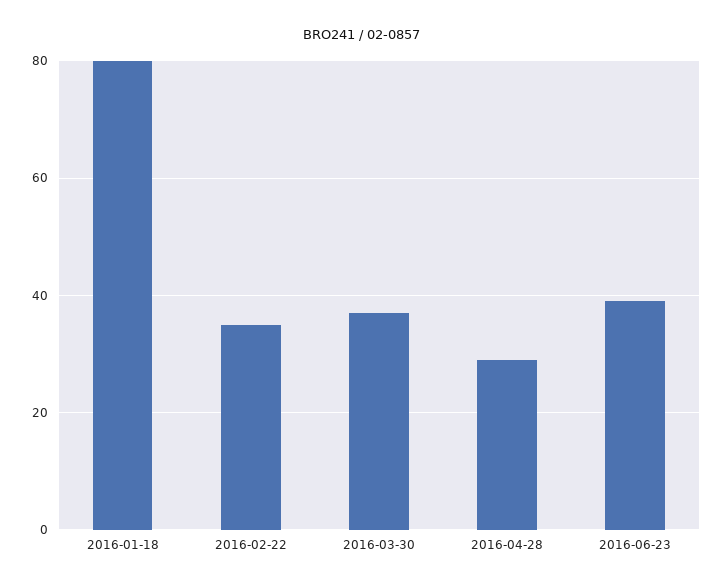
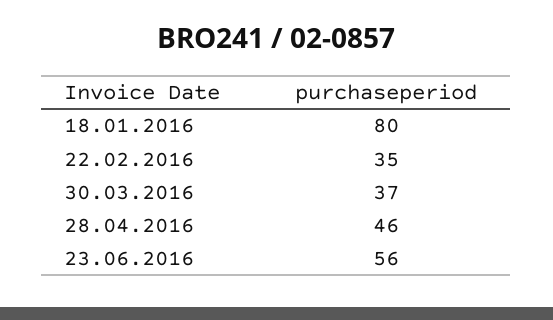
  {
    "2016-01-18": 80,
    "2016-02-22": 35,
    "2016-03-30": 37,
-   "2016-04-28": 30,
+   "2016-04-28": 46,
-   "2016-06-23": 40
+   "2016-06-23": 56
  }

